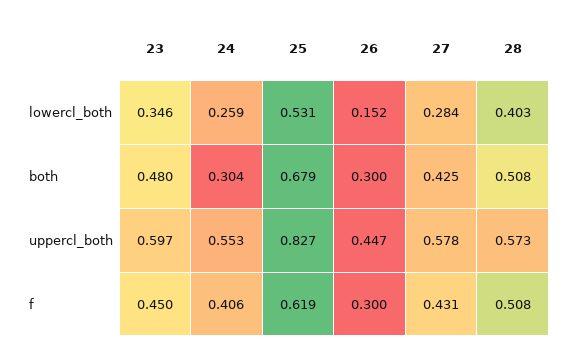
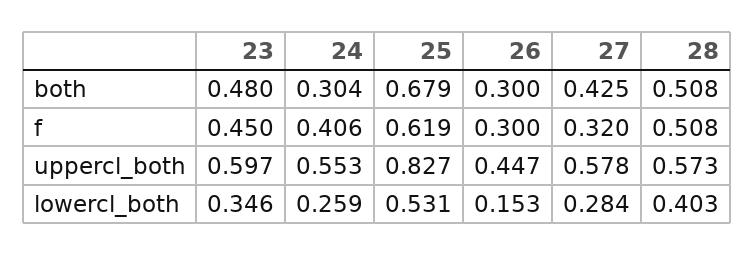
  {
    "23": {
      "lowercl_both": 0.346,
      "both": 0.48,
      "uppercl_both": 0.597,
      "f": 0.45
    },
    "24": {
      "lowercl_both": 0.259,
      "both": 0.304,
      "uppercl_both": 0.553,
      "f": 0.406
    },
    "25": {
      "lowercl_both": 0.531,
      "both": 0.679,
      "uppercl_both": 0.827,
      "f": 0.619
    },
    "26": {
-     "lowercl_both": 0.152,
+     "lowercl_both": 0.153,
      "both": 0.3,
      "uppercl_both": 0.447,
      "f": 0.3
    },
    "27": {
      "lowercl_both": 0.284,
      "both": 0.425,
      "uppercl_both": 0.578,
-     "f": 0.431
+     "f": 0.32
    },
    "28": {
      "lowercl_both": 0.403,
      "both": 0.508,
      "uppercl_both": 0.573,
      "f": 0.508
    }
  }

